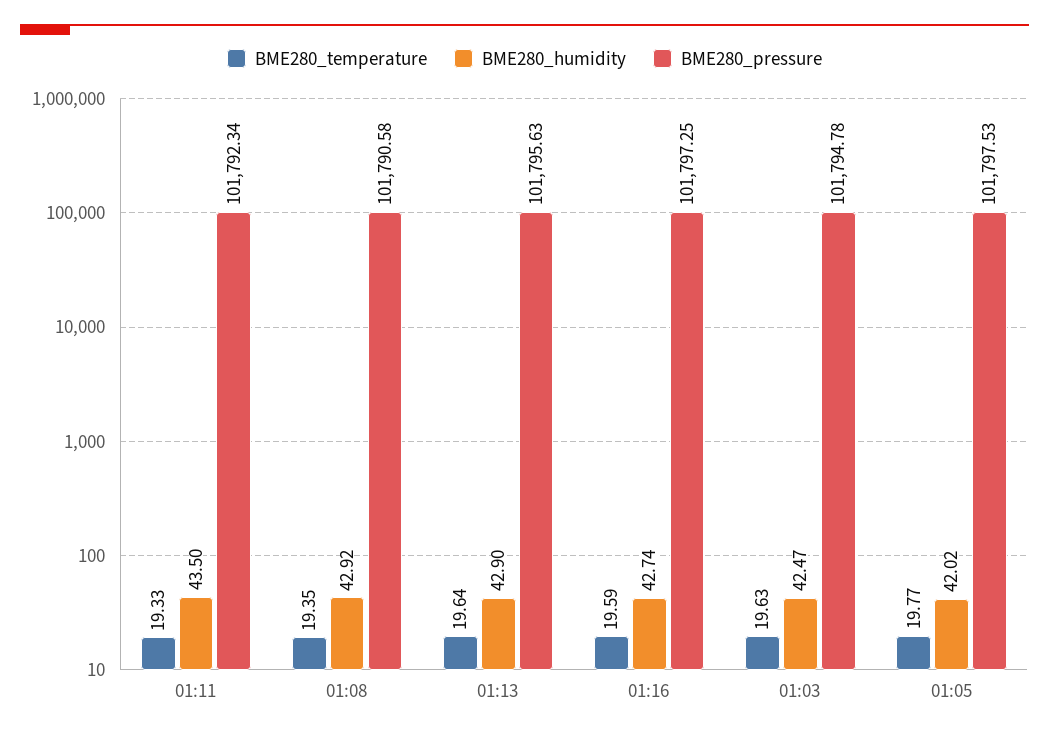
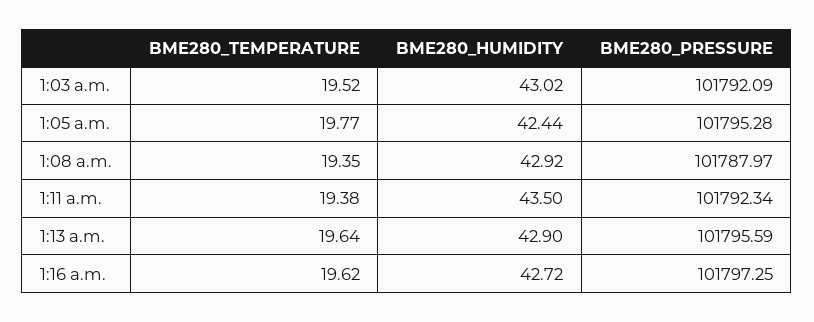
  {
    "BME280_temperature": {
-     "01:11": 19.33,
+     "01:11": 19.38,
      "01:08": 19.35,
      "01:13": 19.64,
-     "01:16": 19.59,
+     "01:16": 19.62,
-     "01:03": 19.63,
+     "01:03": 19.52,
      "01:05": 19.77
    },
    "BME280_humidity": {
      "01:11": 43.5,
      "01:08": 42.92,
      "01:13": 42.9,
-     "01:16": 42.74,
+     "01:16": 42.72,
-     "01:03": 42.47,
+     "01:03": 43.02,
-     "01:05": 42.02
+     "01:05": 42.44
    },
    "BME280_pressure": {
      "01:11": 101792.34,
-     "01:08": 101790.58,
+     "01:08": 101787.97,
-     "01:13": 101795.63,
+     "01:13": 101795.59,
      "01:16": 101797.25,
-     "01:03": 101794.78,
+     "01:03": 101792.09,
-     "01:05": 101797.53
+     "01:05": 101795.28
    }
  }

